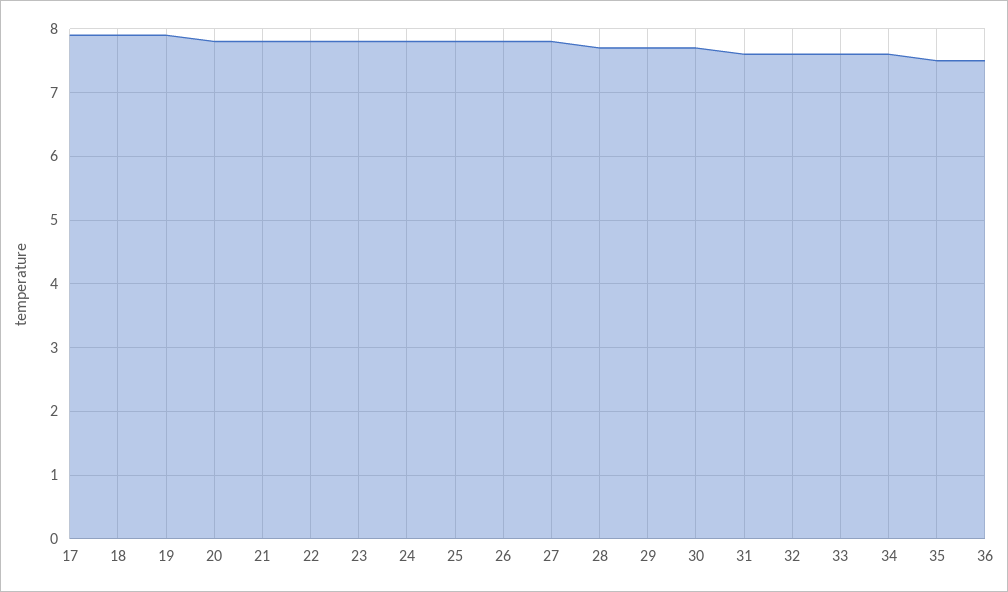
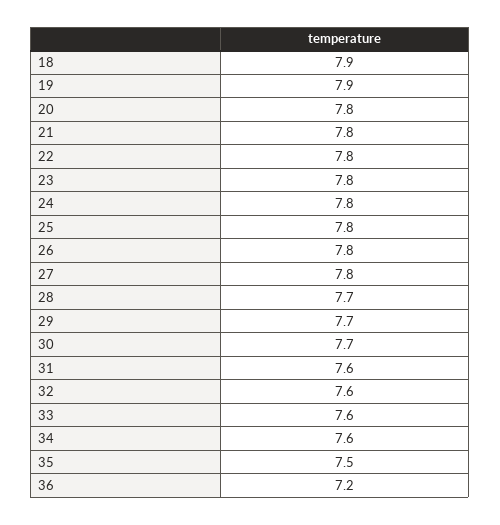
  {
-   "17": 7.9,
    "18": 7.9,
    "19": 7.9,
    "20": 7.8,
    "21": 7.8,
    "22": 7.8,
    "23": 7.8,
    "24": 7.8,
    "25": 7.8,
    "26": 7.8,
    "27": 7.8,
    "28": 7.7,
    "29": 7.7,
    "30": 7.7,
    "31": 7.6,
    "32": 7.6,
    "33": 7.6,
    "34": 7.6,
    "35": 7.5,
-   "36": 7.5
+   "36": 7.2
  }

